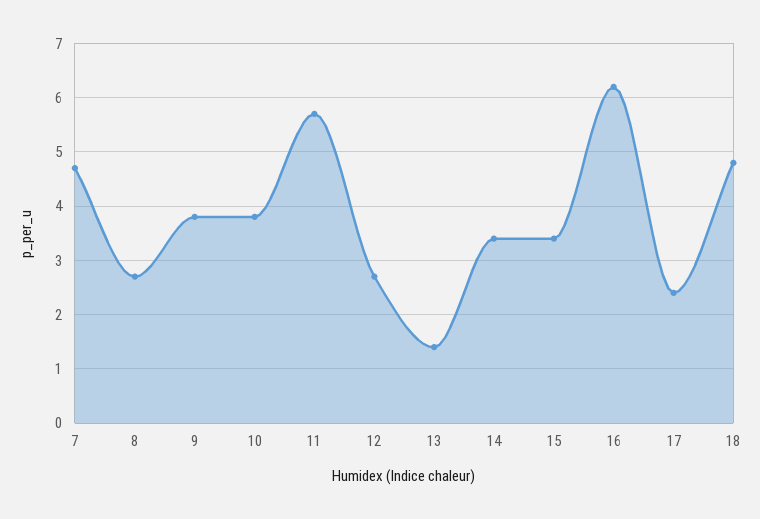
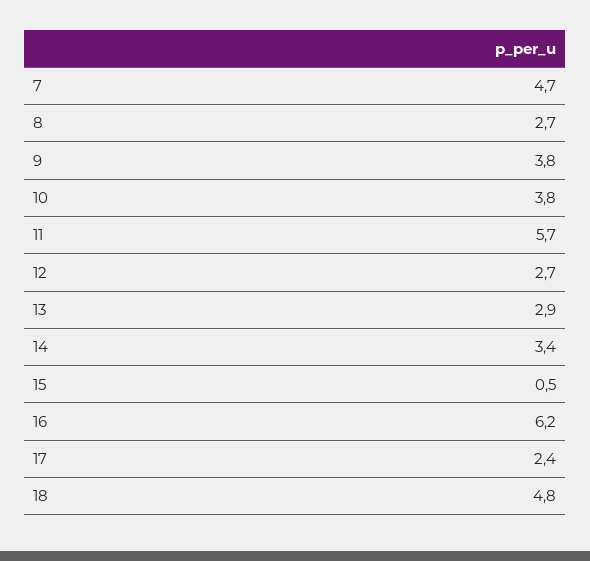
  {
    "7": 4.7,
    "8": 2.7,
    "9": 3.8,
    "10": 3.8,
    "11": 5.7,
    "12": 2.7,
-   "13": 1.5,
+   "13": 2.9,
    "14": 3.4,
-   "15": 3.5,
+   "15": 0.5,
    "16": 6.2,
    "17": 2.4,
    "18": 4.8
  }

